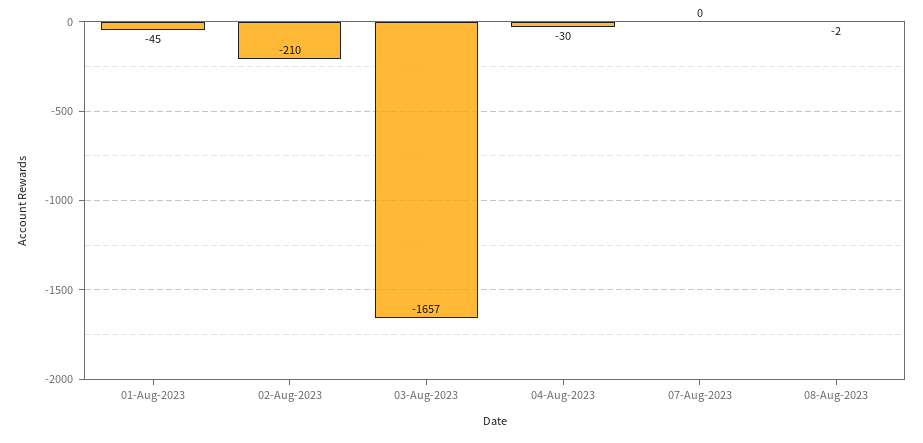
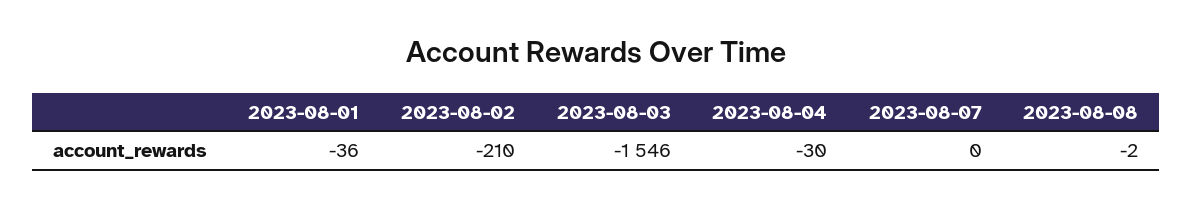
  {
-   "01-Aug-2023": -45,
+   "01-Aug-2023": -36,
    "02-Aug-2023": -210,
-   "03-Aug-2023": -1657,
+   "03-Aug-2023": -1546,
    "04-Aug-2023": -30,
    "07-Aug-2023": 0,
    "08-Aug-2023": -2
  }

